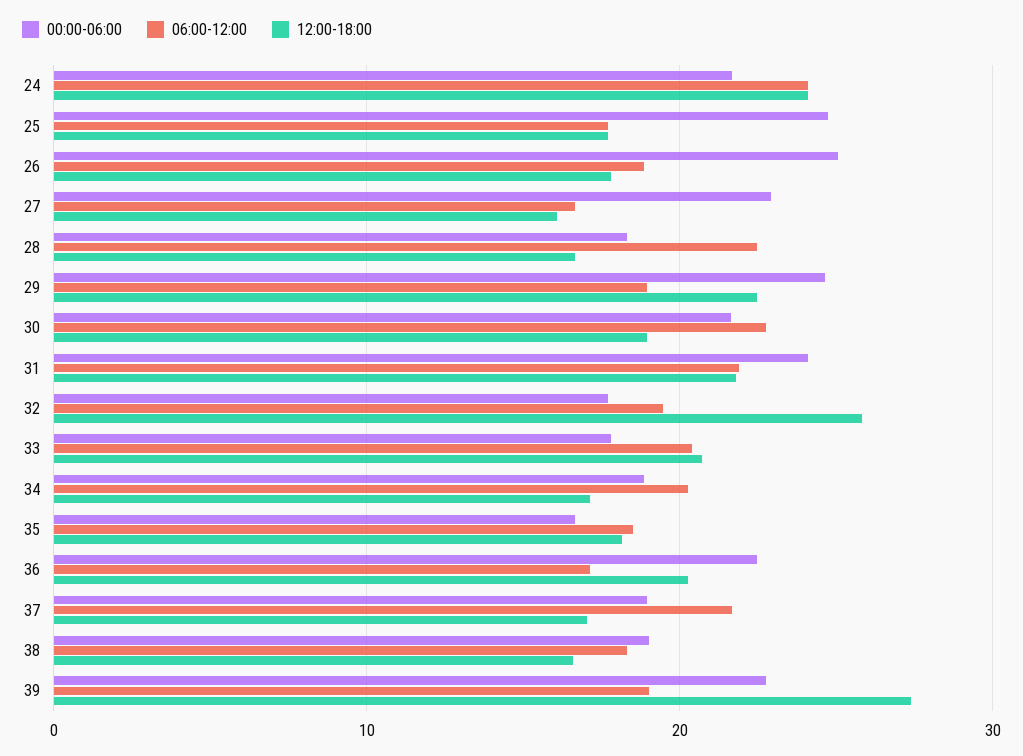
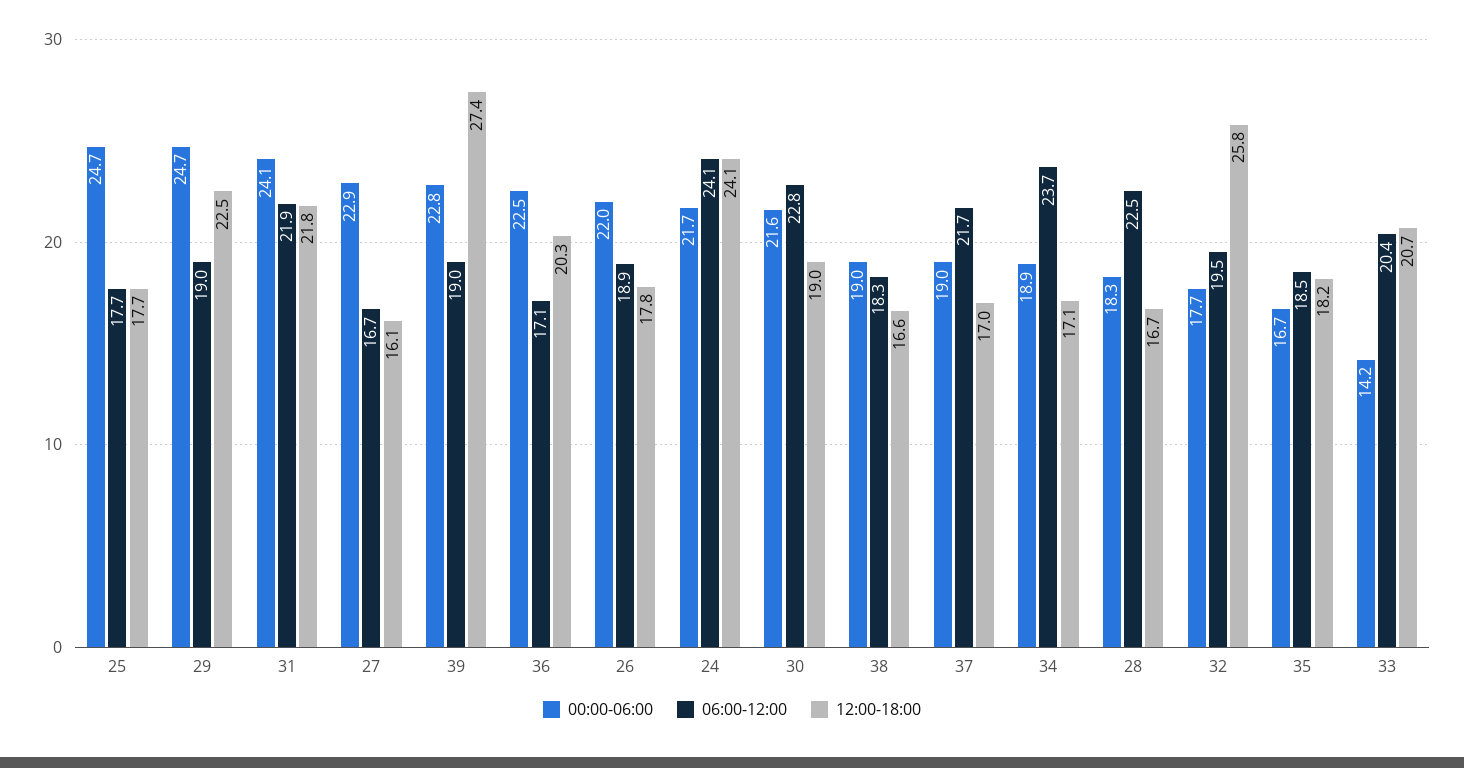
  {
    "00:00-06:00": {
      "24": 21.7,
      "25": 24.7,
-     "26": 25,
+     "26": 22,
      "27": 22.9,
      "28": 18.3,
      "29": 24.7,
      "30": 21.6,
      "31": 24.1,
      "32": 17.7,
-     "33": 18,
+     "33": 14.2,
      "34": 18.9,
      "35": 16.7,
      "36": 22.5,
      "37": 19,
      "38": 19,
      "39": 22.8
    },
    "06:00-12:00": {
      "24": 24.1,
      "25": 17.7,
      "26": 18.9,
      "27": 16.7,
      "28": 22.5,
      "29": 19,
      "30": 22.8,
      "31": 21.9,
      "32": 19.5,
      "33": 20.4,
-     "34": 20,
+     "34": 23.7,
      "35": 18.5,
      "36": 17.1,
      "37": 21.7,
      "38": 18.3,
      "39": 19
    },
    "12:00-18:00": {
      "24": 24.1,
      "25": 17.7,
      "26": 17.8,
      "27": 16.1,
      "28": 16.7,
      "29": 22.5,
      "30": 19,
      "31": 21.8,
      "32": 25.8,
      "33": 20.7,
      "34": 17.1,
      "35": 18.2,
      "36": 20.3,
      "37": 17,
      "38": 16.6,
      "39": 27.4
    }
  }

